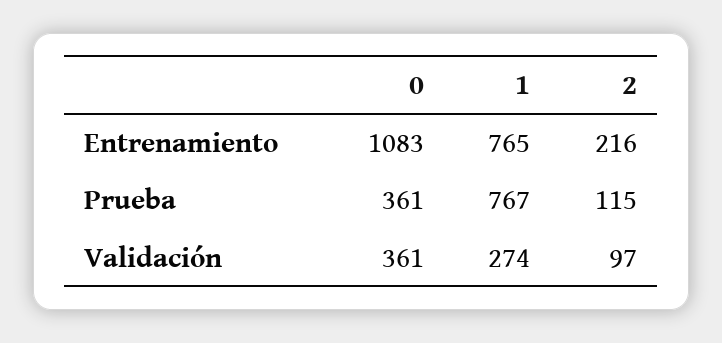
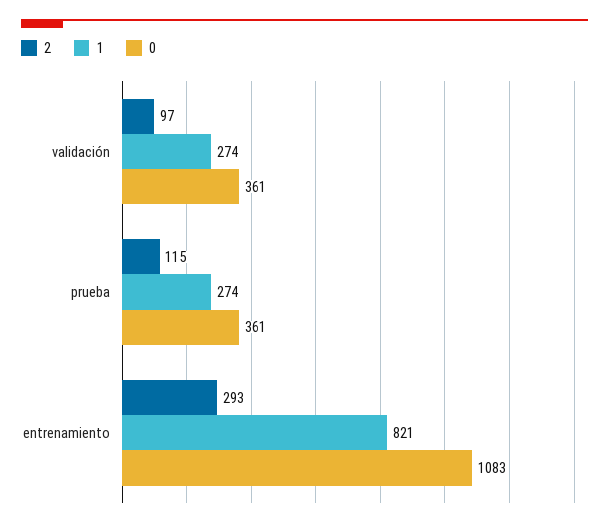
  {
    "0": {
      "Entrenamiento": 1083,
      "Prueba": 361,
      "Validación": 361
    },
    "1": {
-     "Entrenamiento": 765,
+     "Entrenamiento": 821,
-     "Prueba": 767,
+     "Prueba": 274,
      "Validación": 274
    },
    "2": {
-     "Entrenamiento": 216,
+     "Entrenamiento": 293,
      "Prueba": 115,
      "Validación": 97
    }
  }

